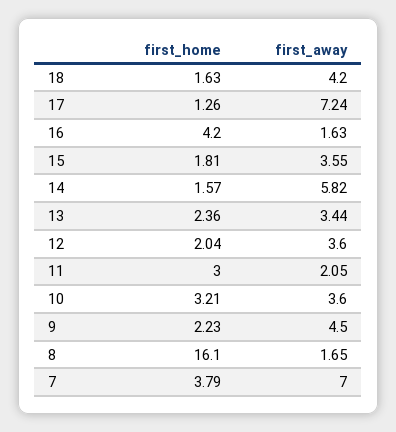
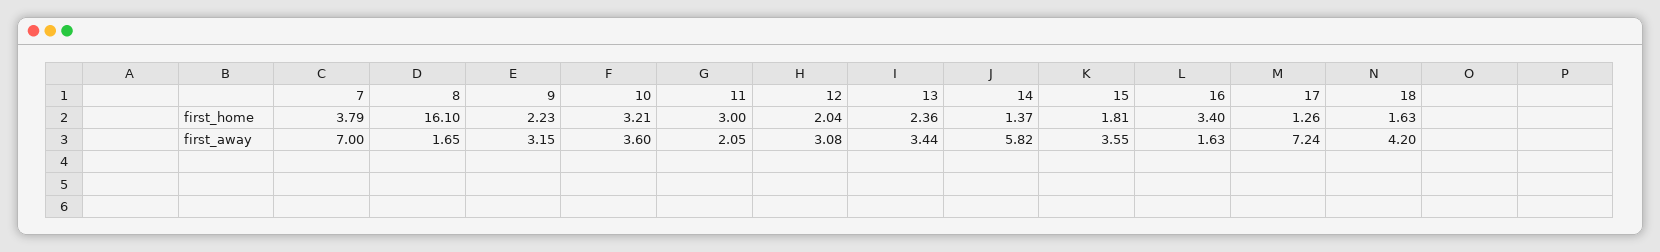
  {
    "first_home": {
      "18": 1.63,
      "17": 1.26,
-     "16": 4.2,
+     "16": 3.4,
      "15": 1.81,
-     "14": 1.57,
+     "14": 1.37,
      "13": 2.36,
      "12": 2.04,
      "11": 3,
      "10": 3.21,
      "9": 2.23,
      "8": 16.1,
      "7": 3.79
    },
    "first_away": {
      "18": 4.2,
      "17": 7.24,
      "16": 1.63,
      "15": 3.55,
      "14": 5.82,
      "13": 3.44,
-     "12": 3.6,
+     "12": 3.08,
      "11": 2.05,
      "10": 3.6,
-     "9": 4.5,
+     "9": 3.15,
      "8": 1.65,
      "7": 7
    }
  }

